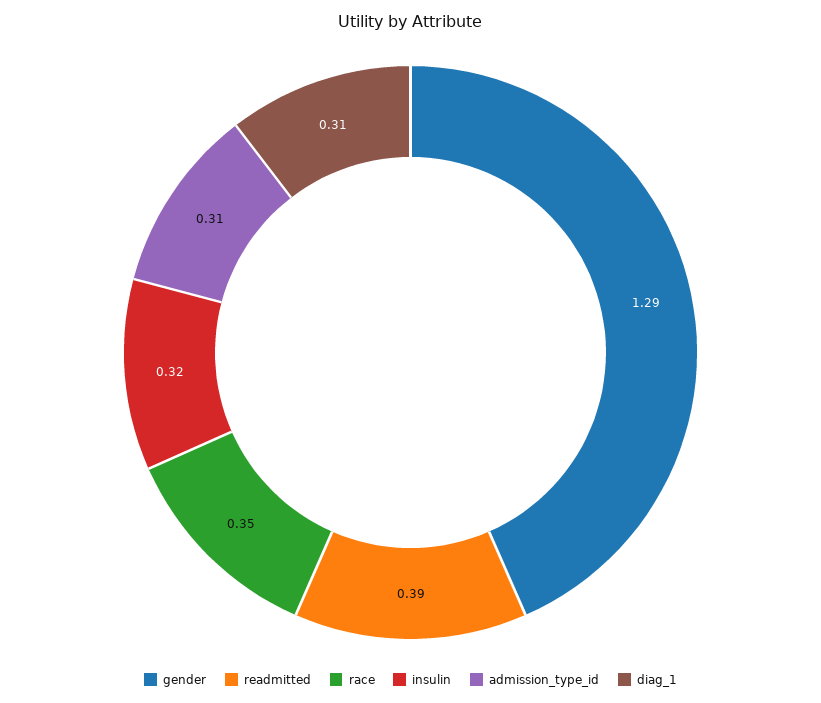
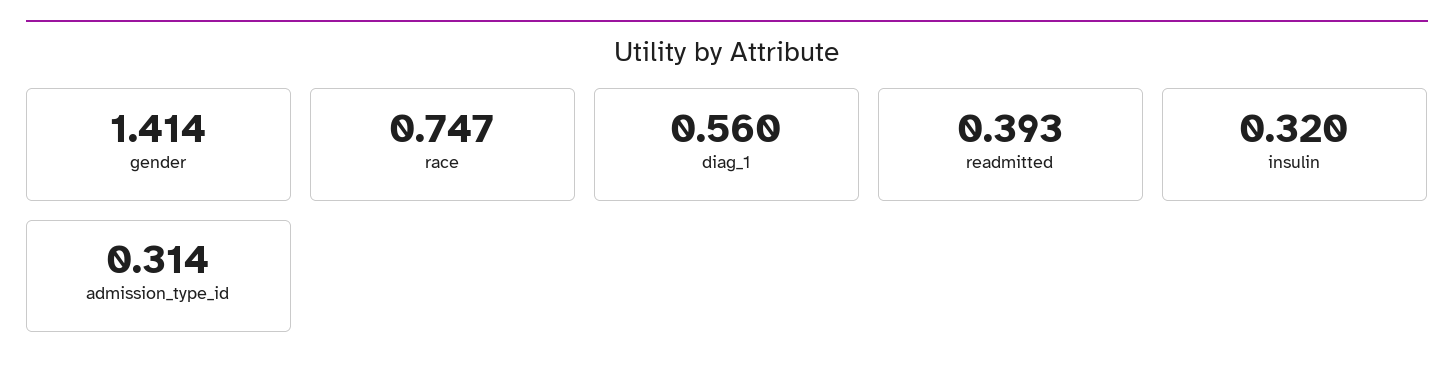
  {
-   "gender": 1.29,
+   "gender": 1.414,
    "readmitted": 0.393,
-   "race": 0.35,
+   "race": 0.747,
    "insulin": 0.32,
    "admission_type_id": 0.314,
-   "diag_1": 0.31
+   "diag_1": 0.56
  }

